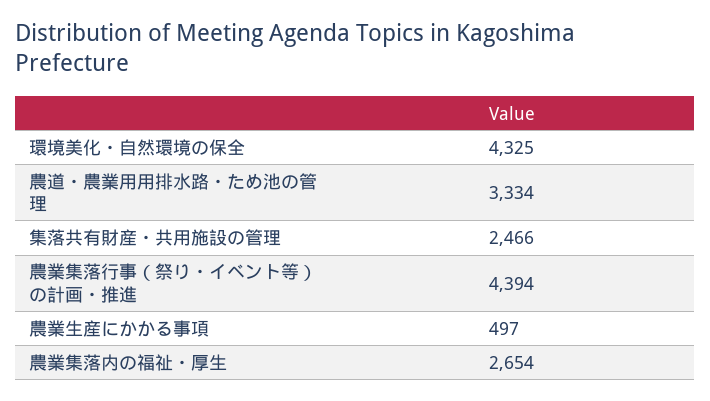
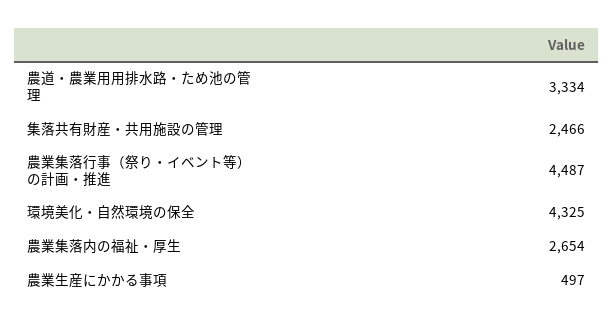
  {
    "環境美化・自然環境の保全": 4325,
    "農道・農業用用排水路・ため池の管理": 3334,
    "集落共有財産・共用施設の管理": 2466,
-   "農業集落行事（祭り・イベント等）の計画・推進": 4394,
+   "農業集落行事（祭り・イベント等）の計画・推進": 4487,
    "農業生産にかかる事項": 497,
    "農業集落内の福祉・厚生": 2654
  }

